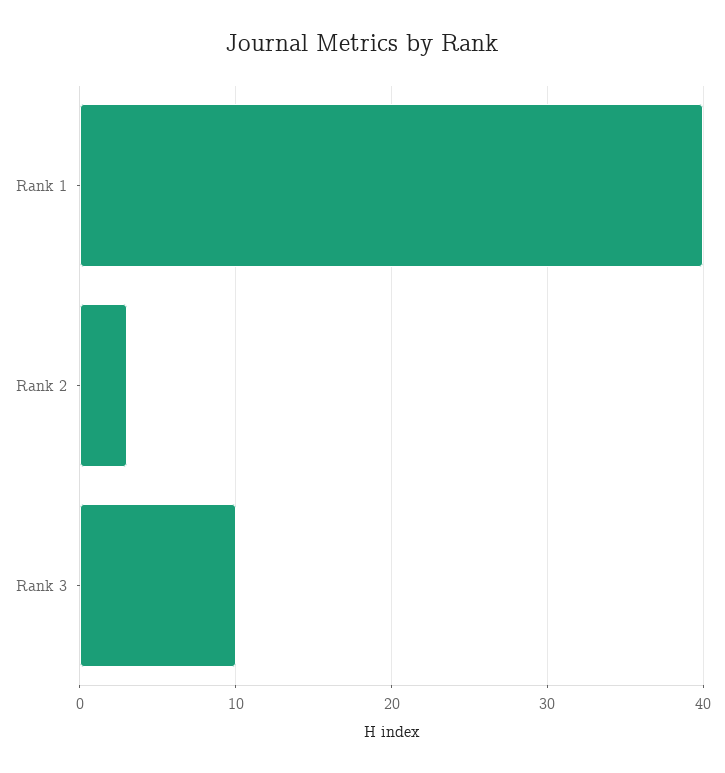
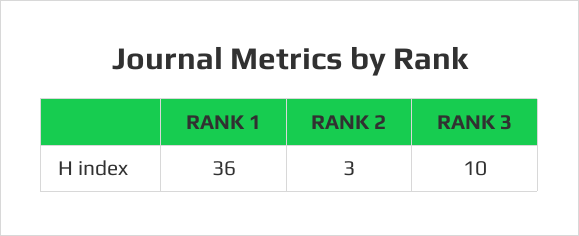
  {
-   "Rank 1": 40,
+   "Rank 1": 36,
    "Rank 2": 3,
    "Rank 3": 10
  }

